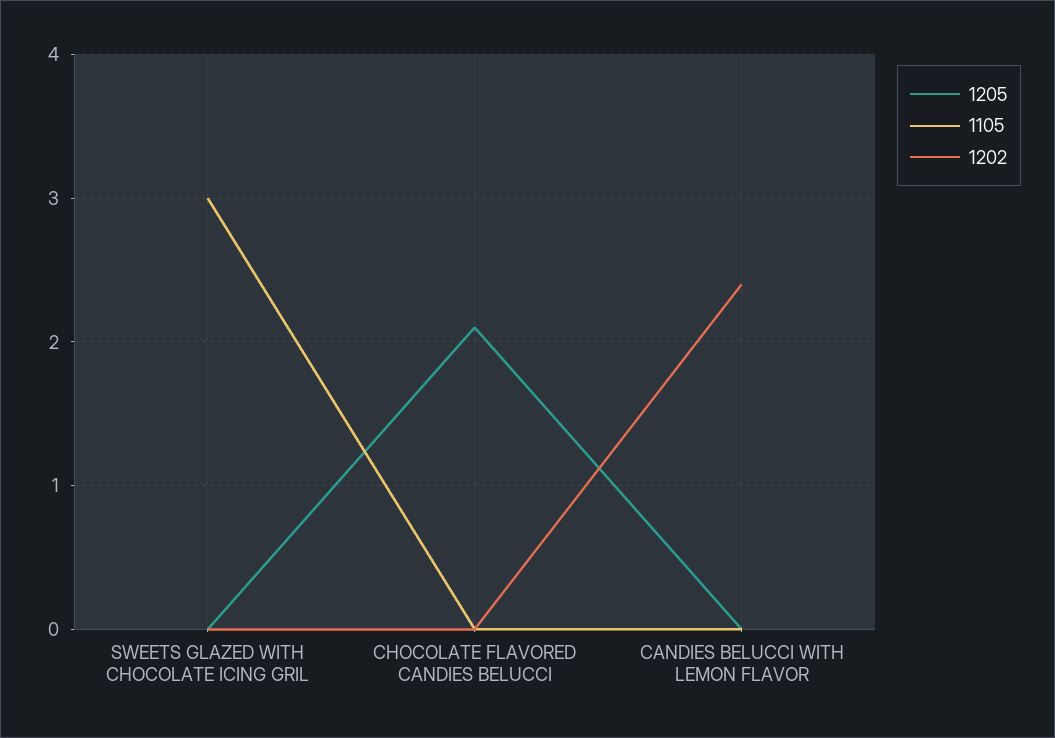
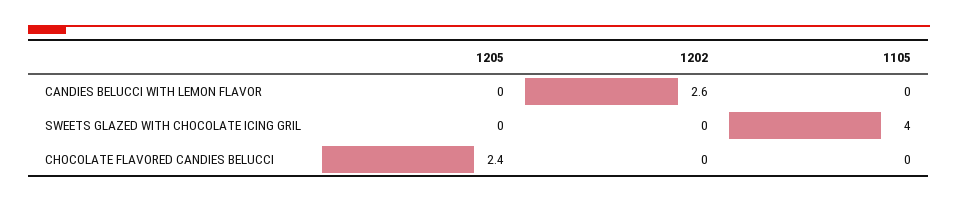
  {
    "1205": {
      "SWEETS GLAZED WITH CHOCOLATE ICING GRIL": 0,
-     "CHOCOLATE FLAVORED CANDIES BELUCCI": 2.1,
+     "CHOCOLATE FLAVORED CANDIES BELUCCI": 2.4,
      "CANDIES BELUCCI WITH LEMON FLAVOR": 0
    },
    "1105": {
-     "SWEETS GLAZED WITH CHOCOLATE ICING GRIL": 3,
+     "SWEETS GLAZED WITH CHOCOLATE ICING GRIL": 4,
      "CHOCOLATE FLAVORED CANDIES BELUCCI": 0,
      "CANDIES BELUCCI WITH LEMON FLAVOR": 0
    },
    "1202": {
      "SWEETS GLAZED WITH CHOCOLATE ICING GRIL": 0,
      "CHOCOLATE FLAVORED CANDIES BELUCCI": 0,
-     "CANDIES BELUCCI WITH LEMON FLAVOR": 2.4
+     "CANDIES BELUCCI WITH LEMON FLAVOR": 2.6
    }
  }

